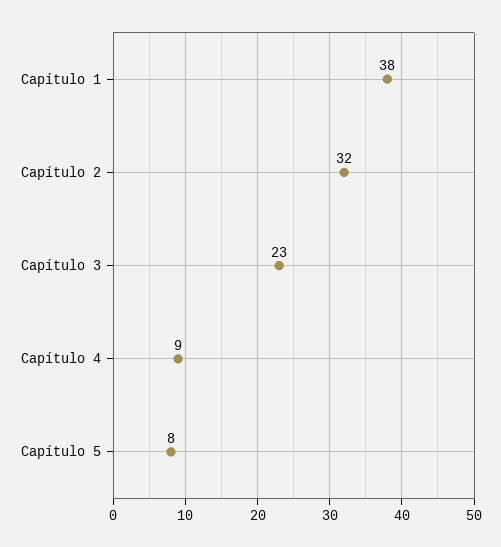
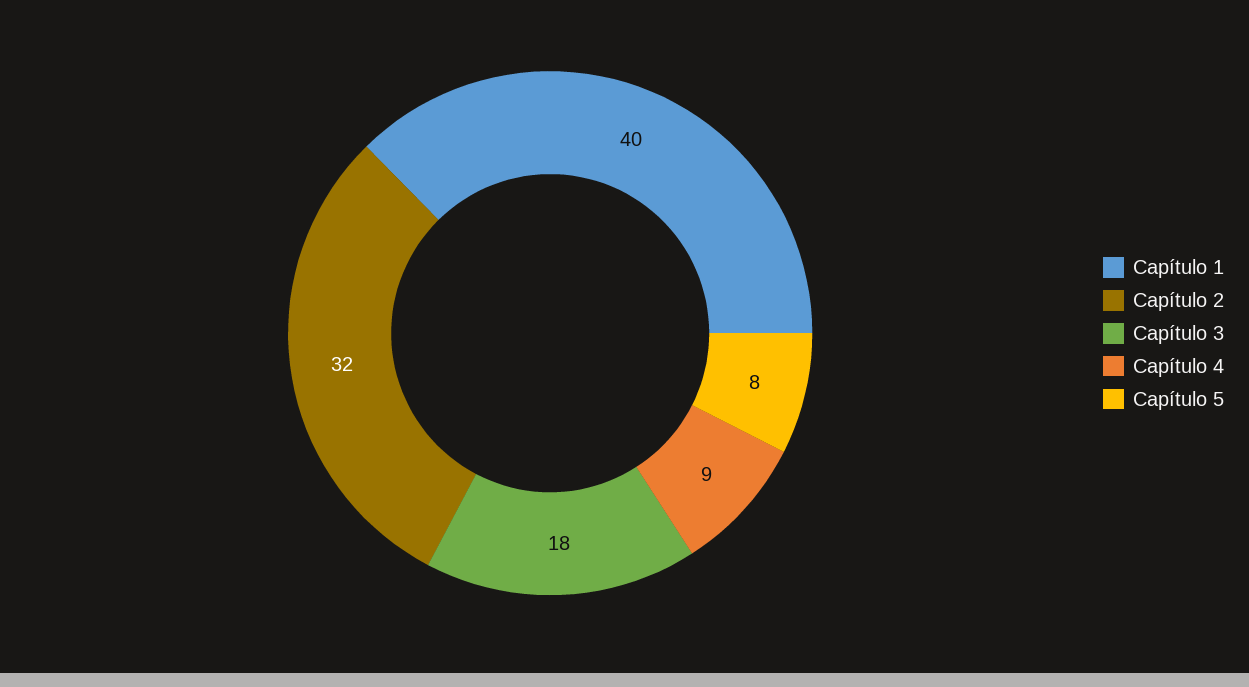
  {
-   "Capítulo 1": 38,
+   "Capítulo 1": 40,
    "Capítulo 2": 32,
-   "Capítulo 3": 23,
+   "Capítulo 3": 18,
    "Capítulo 4": 9,
    "Capítulo 5": 8
  }

